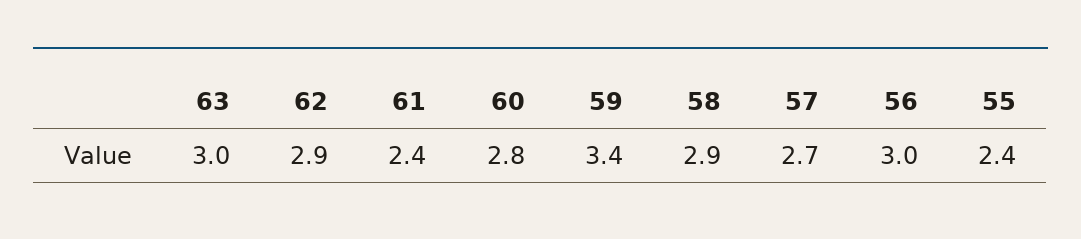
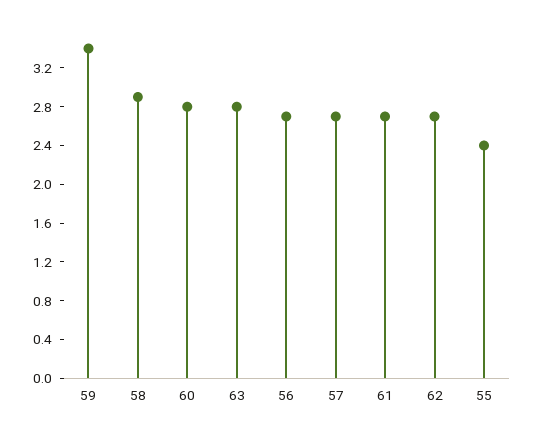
  {
-   "63": 3,
+   "63": 2.8,
-   "62": 2.9,
+   "62": 2.7,
-   "61": 2.4,
+   "61": 2.7,
    "60": 2.8,
    "59": 3.4,
    "58": 2.9,
    "57": 2.7,
-   "56": 3,
+   "56": 2.7,
    "55": 2.4
  }

